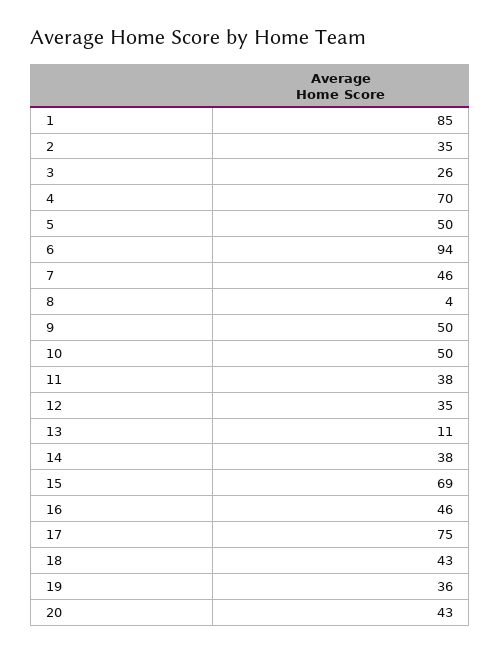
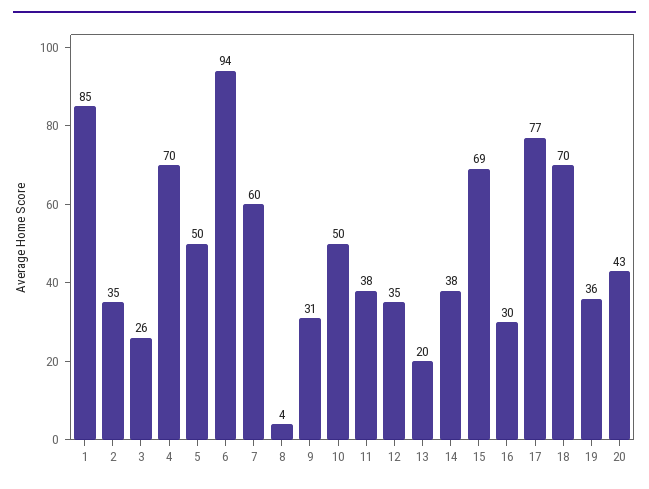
  {
    "1": 85,
    "2": 35,
    "3": 26,
    "4": 70,
    "5": 50,
    "6": 94,
-   "7": 46,
+   "7": 60,
    "8": 4,
-   "9": 50,
+   "9": 31,
    "10": 50,
    "11": 38,
    "12": 35,
-   "13": 11,
+   "13": 20,
    "14": 38,
    "15": 69,
-   "16": 46,
+   "16": 30,
-   "17": 75,
+   "17": 77,
-   "18": 43,
+   "18": 70,
    "19": 36,
    "20": 43
  }

